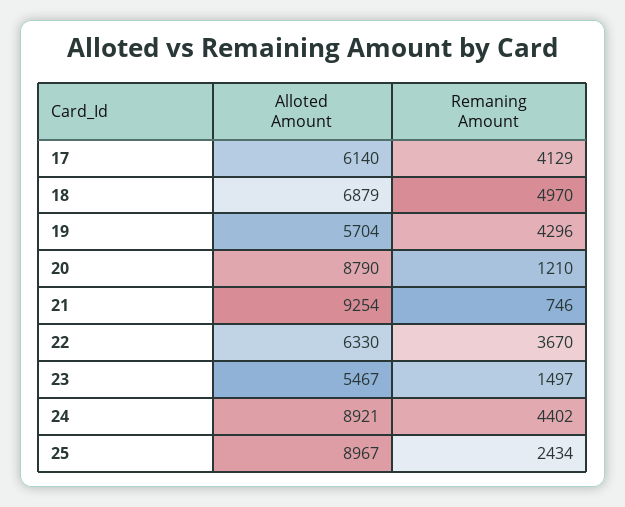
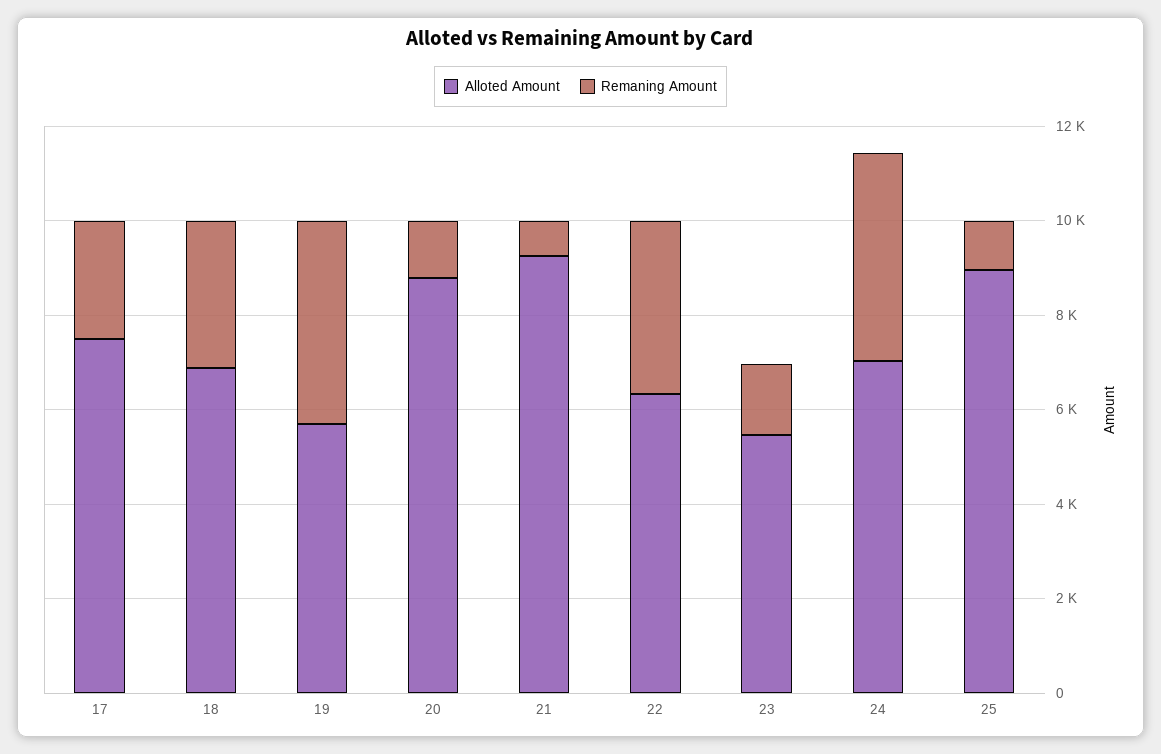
  {
    "Alloted Amount": {
-     "17": 6140,
+     "17": 7500,
      "18": 6879,
      "19": 5704,
      "20": 8790,
      "21": 9254,
      "22": 6330,
      "23": 5467,
-     "24": 8921,
+     "24": 7000,
      "25": 8967
    },
    "Remaning Amount": {
-     "17": 4129,
+     "17": 2500,
-     "18": 4970,
+     "18": 3000,
      "19": 4296,
      "20": 1210,
      "21": 746,
      "22": 3670,
      "23": 1497,
      "24": 4402,
-     "25": 2434
+     "25": 1000
    }
  }

